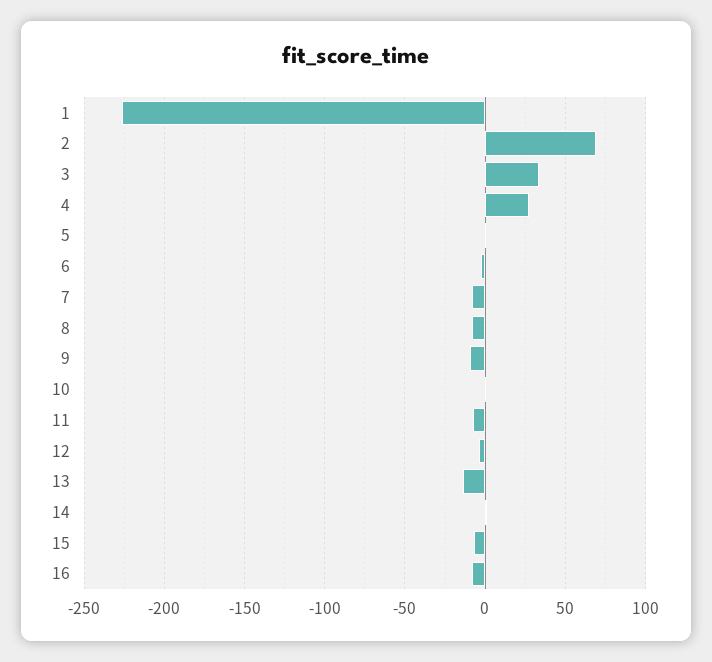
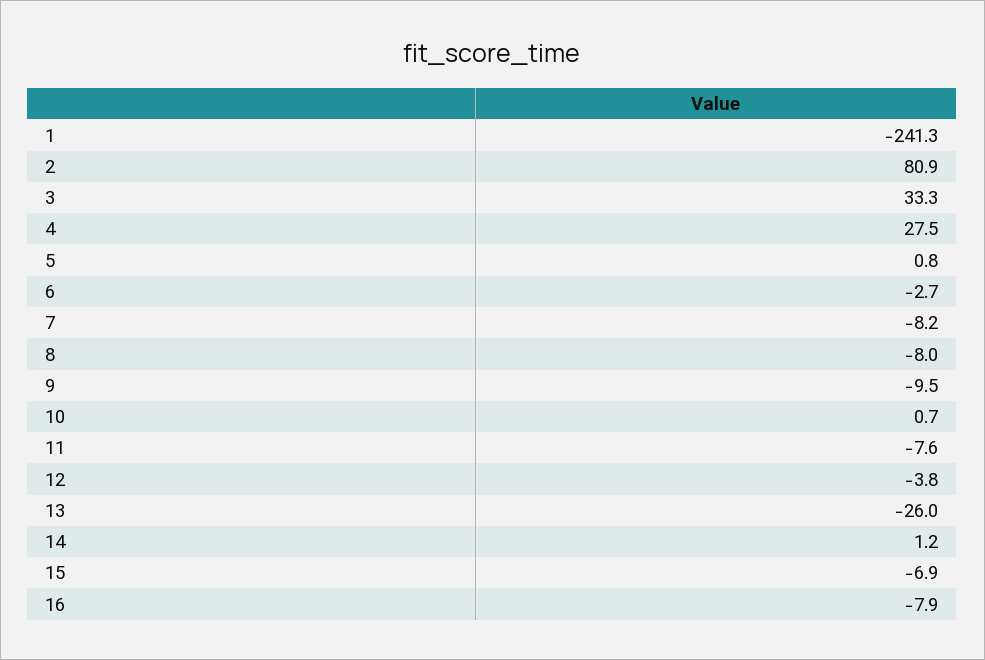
  {
-   "1": -225,
+   "1": -241.3,
-   "2": 70,
+   "2": 80.9,
    "3": 33.3,
    "4": 27.5,
    "5": 0.8,
    "6": -2.7,
    "7": -8.2,
    "8": -8,
    "9": -9.5,
    "10": 0.7,
    "11": -7.6,
    "12": -3.8,
-   "13": -15,
+   "13": -26,
    "14": 1.2,
    "15": -6.9,
    "16": -7.9
  }

